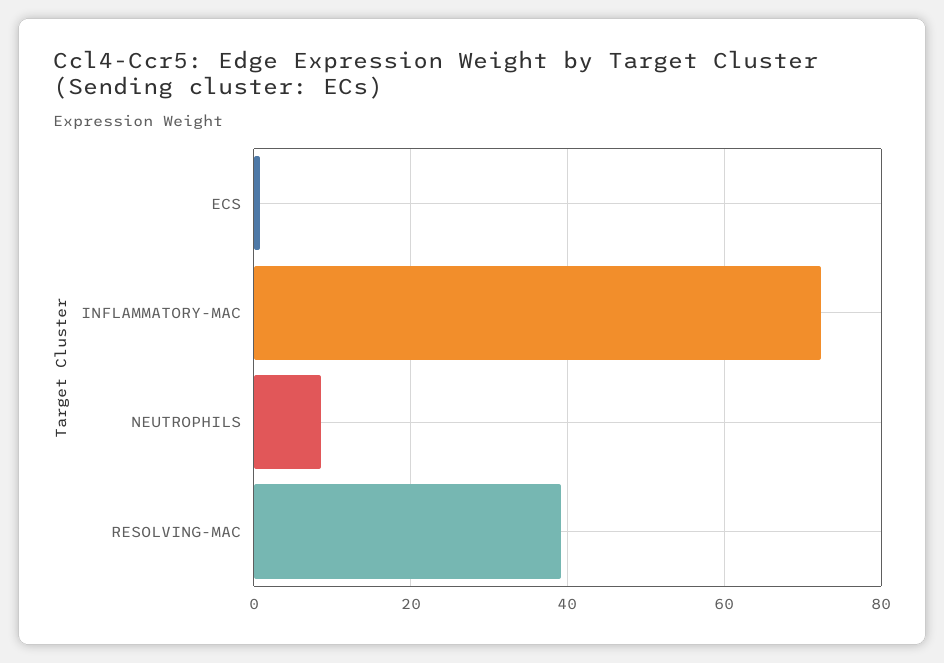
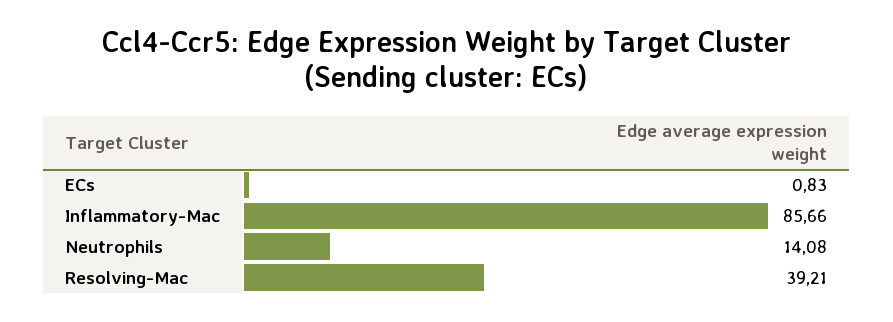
  {
    "ECS": 0.83,
-   "INFLAMMATORY-MAC": 72,
+   "INFLAMMATORY-MAC": 85.66,
-   "NEUTROPHILS": 8,
+   "NEUTROPHILS": 14.08,
    "RESOLVING-MAC": 39.21
  }

